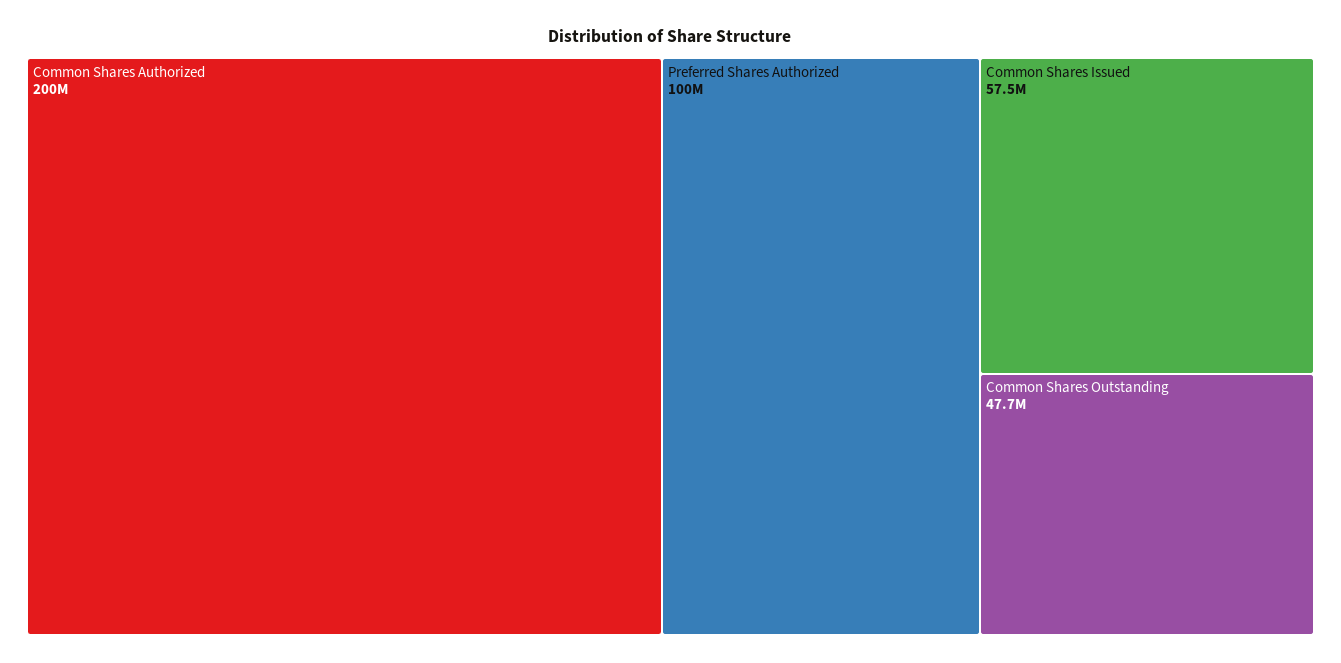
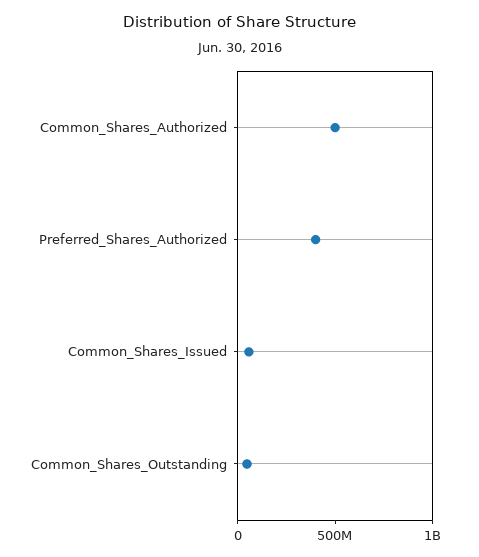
  {
-   "Common Shares Authorized": 200000000,
+   "Common Shares Authorized": 500000000,
-   "Preferred Shares Authorized": 100000000,
+   "Preferred Shares Authorized": 400000000,
    "Common Shares Issued": 57500000,
    "Common Shares Outstanding": 47700000
  }

